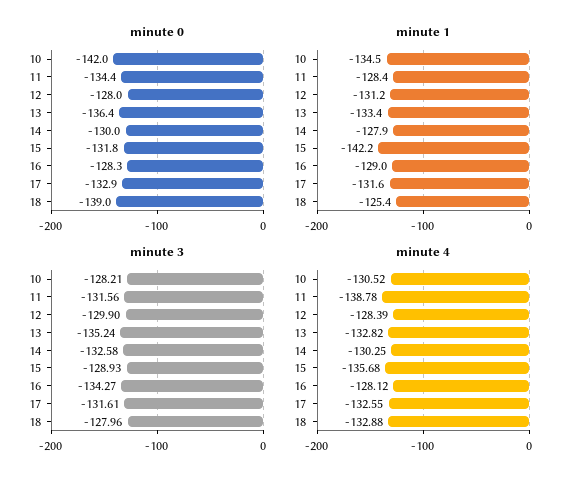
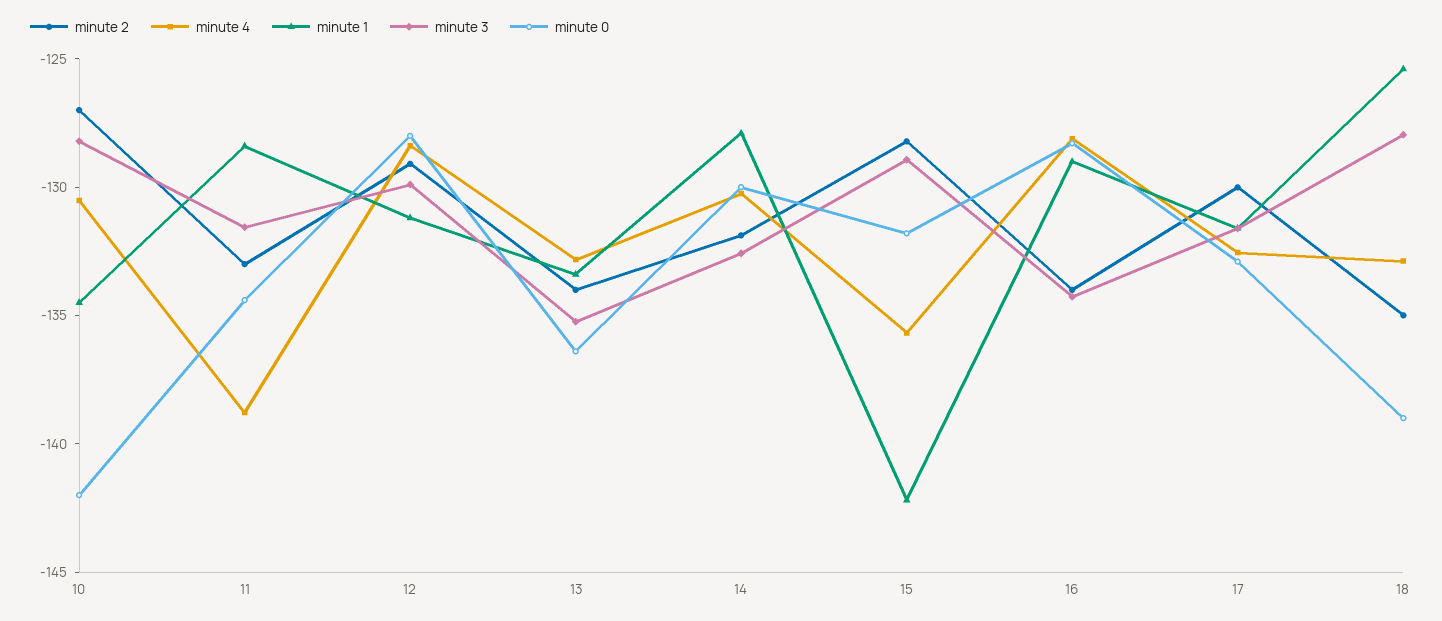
  {
    "minute 0": {
      "10": -142,
      "11": -134.4,
      "12": -128,
      "13": -136.4,
      "14": -130,
      "15": -131.8,
      "16": -128.3,
      "17": -132.9,
      "18": -139
    },
    "minute 1": {
      "10": -134.5,
      "11": -128.4,
      "12": -131.2,
      "13": -133.4,
      "14": -127.9,
      "15": -142.2,
      "16": -129,
      "17": -131.6,
      "18": -125.4
    },
    "minute 3": {
      "10": -128.21,
      "11": -131.56,
      "12": -129.9,
      "13": -135.24,
      "14": -132.58,
      "15": -128.93,
      "16": -134.27,
      "17": -131.61,
      "18": -127.96
    },
    "minute 4": {
      "10": -130.52,
      "11": -138.78,
      "12": -128.39,
      "13": -132.82,
      "14": -130.25,
      "15": -135.68,
      "16": -128.12,
      "17": -132.55,
      "18": -132.88
-   }
+   },
+   "minute 2": {
+     "10": -127,
+     "11": -133,
+     "12": -129,
+     "13": -134,
+     "14": -132,
+     "15": -128,
+     "16": -134,
+     "17": -130,
+     "18": -135
+   }
  }

